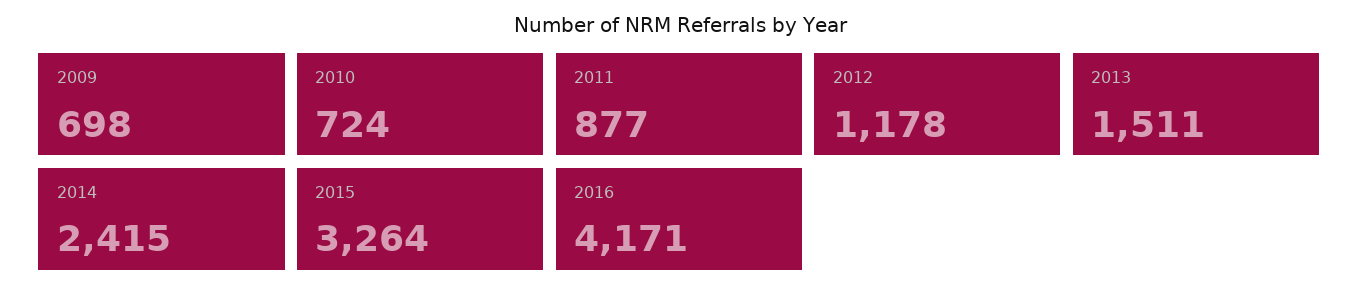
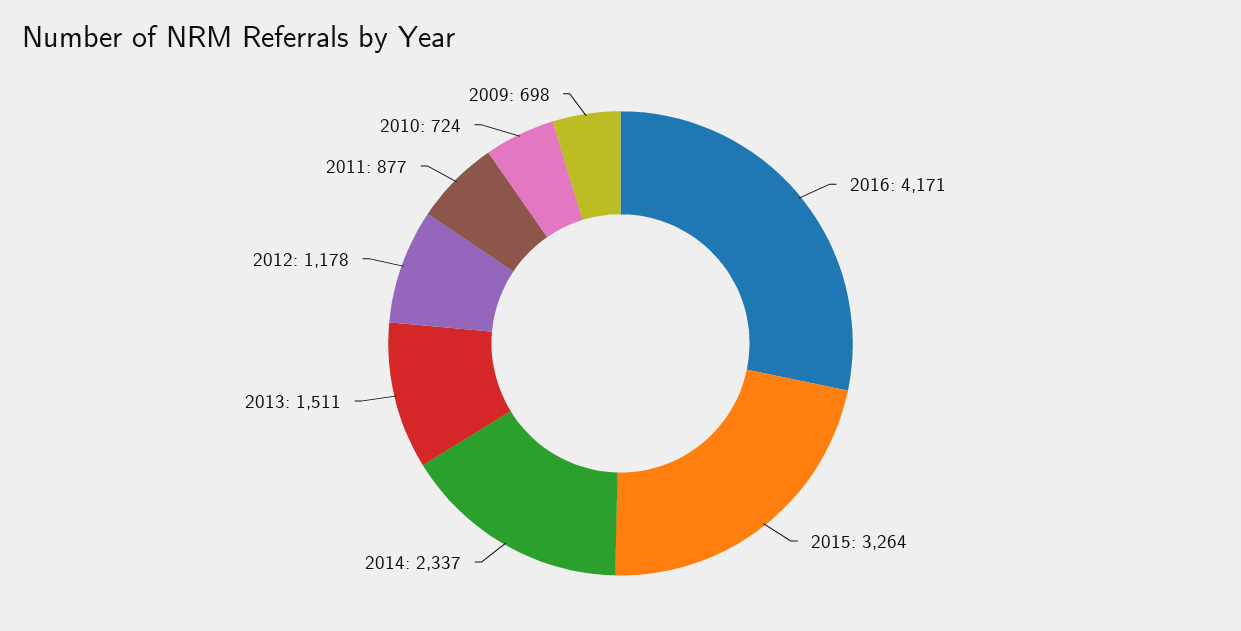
  {
    "2009": 698,
    "2010": 724,
    "2011": 877,
    "2012": 1178,
    "2013": 1511,
-   "2014": 2415,
+   "2014": 2337,
    "2015": 3264,
    "2016": 4171
  }

